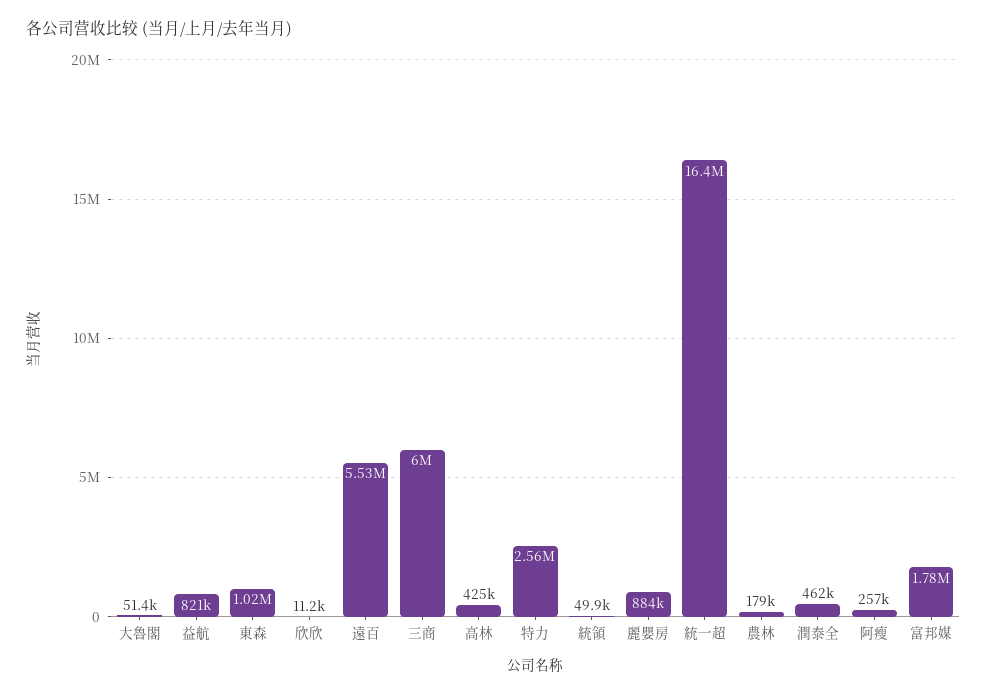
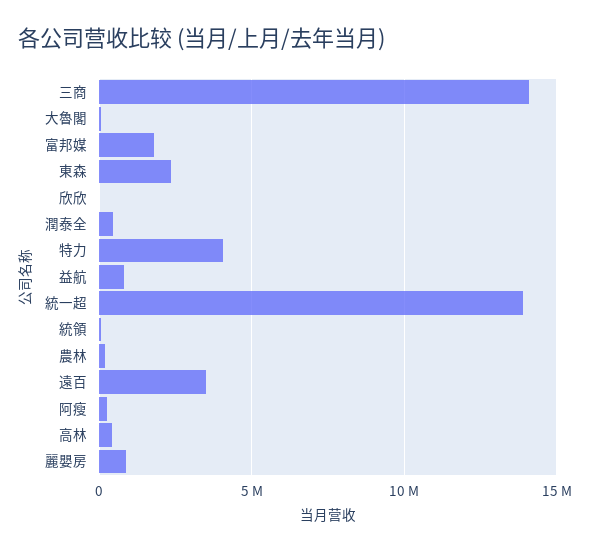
  {
    "大魯閣": 51400,
    "益航": 821000,
-   "東森": 1020000,
+   "東森": 2500000,
    "欣欣": 11200,
-   "遠百": 5530000,
+   "遠百": 3500000,
-   "三商": 6000000,
+   "三商": 14000000,
    "高林": 425000,
-   "特力": 2560000,
+   "特力": 4000000,
    "統領": 49900,
    "麗嬰房": 884000,
-   "統一超": 16400000,
+   "統一超": 14000000,
    "農林": 179000,
    "潤泰全": 462000,
    "阿瘦": 257000,
    "富邦媒": 1780000
  }

